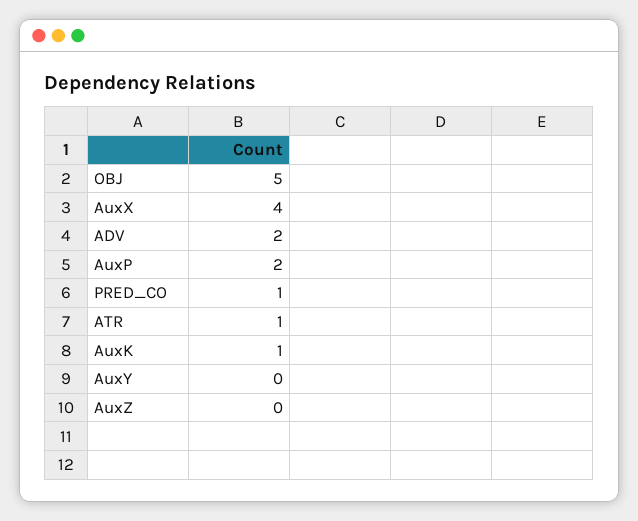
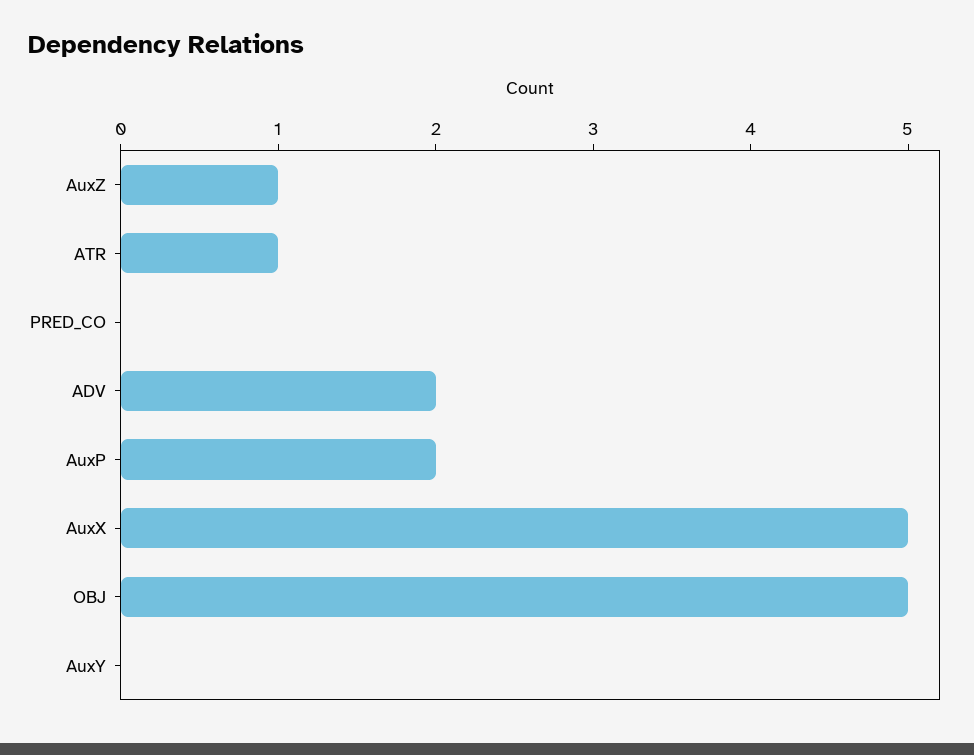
  {
    "OBJ": 5,
-   "AuxX": 4,
+   "AuxX": 5,
    "ADV": 2,
    "AuxP": 2,
-   "PRED_CO": 1,
+   "PRED_CO": 0,
    "ATR": 1,
-   "AuxK": 1,
    "AuxY": 0,
-   "AuxZ": 0
+   "AuxZ": 1
  }

